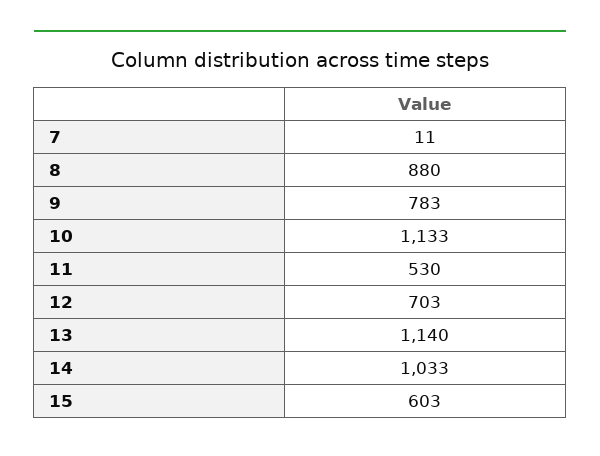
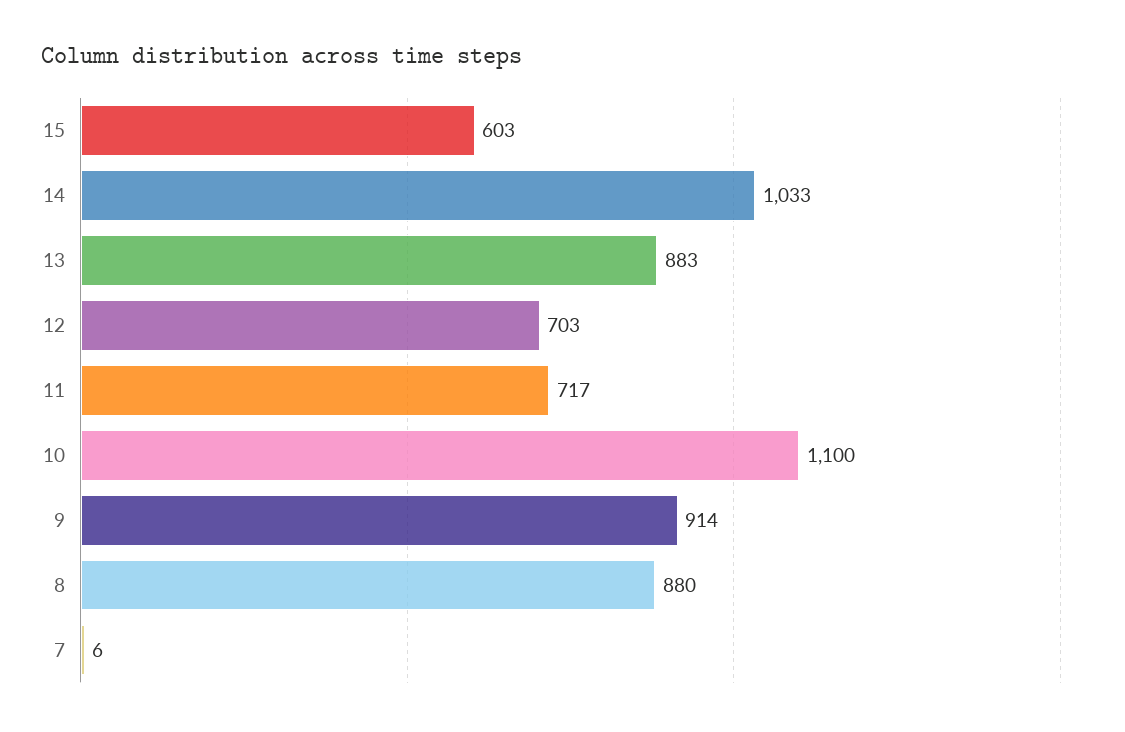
  {
-   "7": 11,
+   "7": 6,
    "8": 880,
-   "9": 783,
+   "9": 914,
-   "10": 1133,
+   "10": 1100,
-   "11": 530,
+   "11": 717,
    "12": 703,
-   "13": 1140,
+   "13": 883,
    "14": 1033,
    "15": 603
  }

